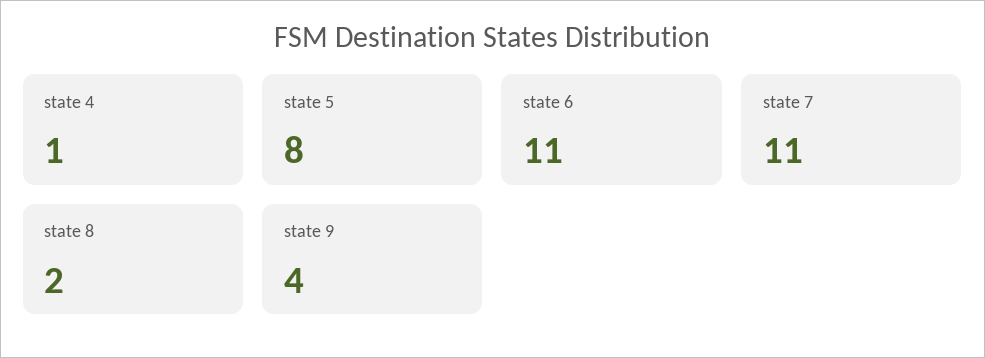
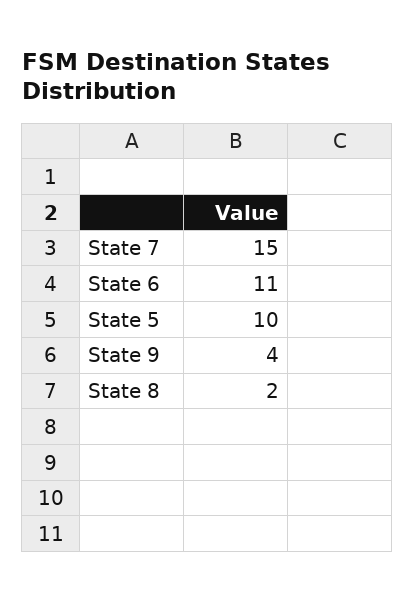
  {
-   "state 4": 1,
-   "state 5": 8,
+   "state 5": 10,
    "state 6": 11,
-   "state 7": 11,
+   "state 7": 15,
    "state 8": 2,
    "state 9": 4
  }

